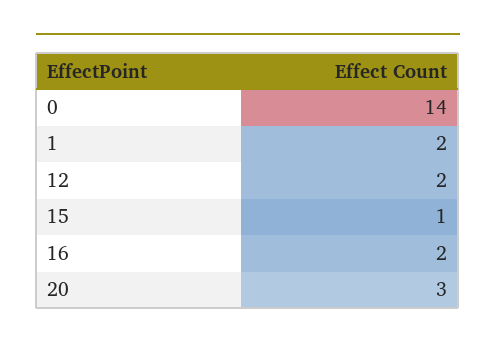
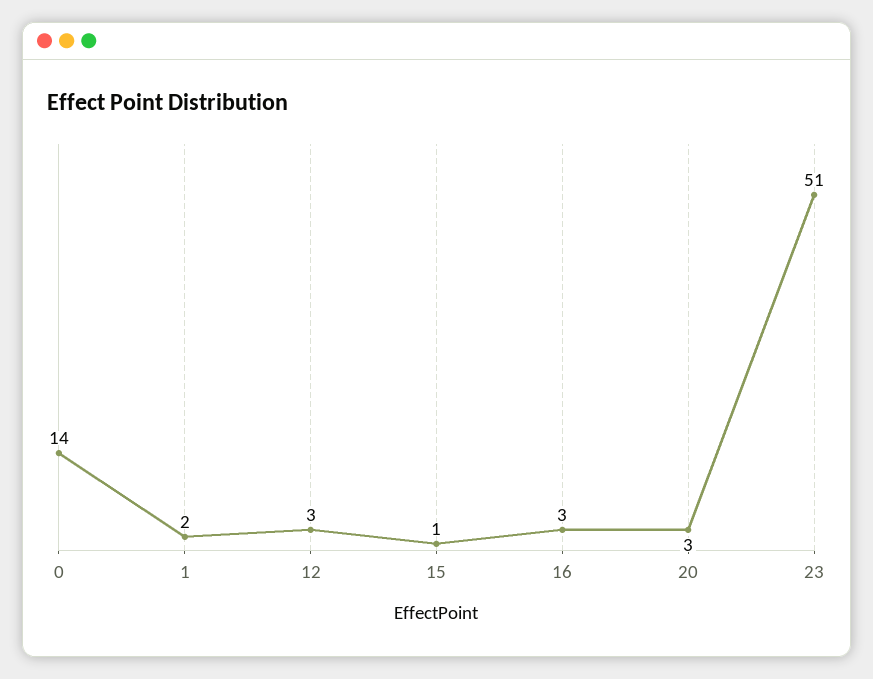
  {
    "0": 14,
    "1": 2,
-   "12": 2,
+   "12": 3,
    "15": 1,
-   "16": 2,
+   "16": 3,
-   "20": 3
+   "20": 3,
+   "23": 51
  }

